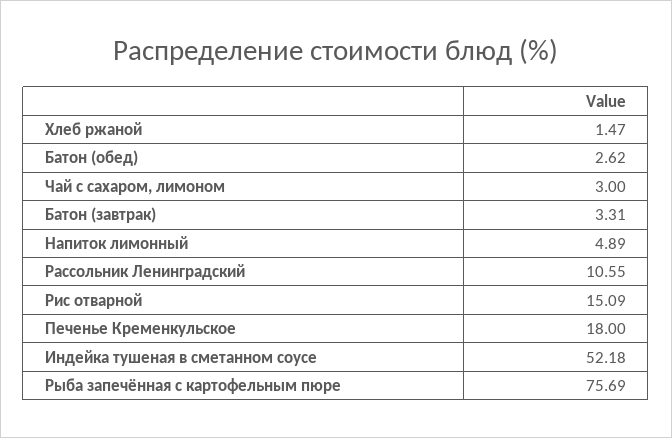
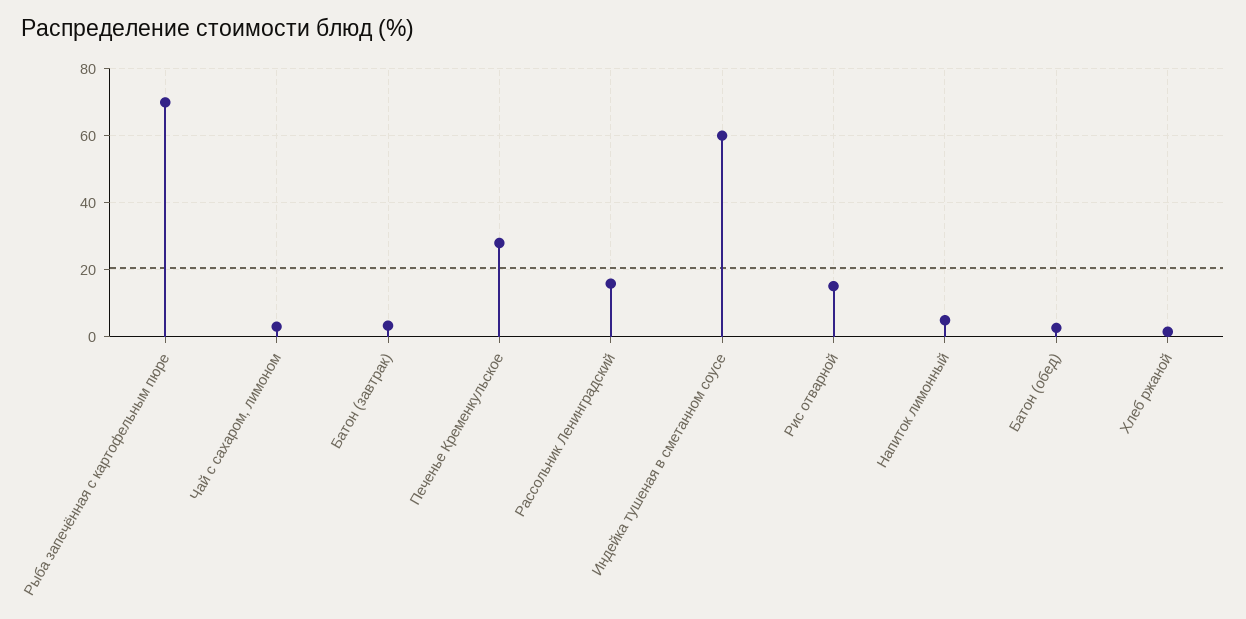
  {
    "Хлеб ржаной": 1.47,
    "Батон (обед)": 2.62,
    "Чай с сахаром, лимоном": 3,
    "Батон (завтрак)": 3.31,
    "Напиток лимонный": 4.89,
-   "Рассольник Ленинградский": 10.55,
+   "Рассольник Ленинградский": 16,
    "Рис отварной": 15.09,
-   "Печенье Кременкульское": 18,
+   "Печенье Кременкульское": 28,
-   "Индейка тушеная в сметанном соусе": 52.18,
+   "Индейка тушеная в сметанном соусе": 60,
-   "Рыба запечённая с картофельным пюре": 75.69
+   "Рыба запечённая с картофельным пюре": 70
  }

